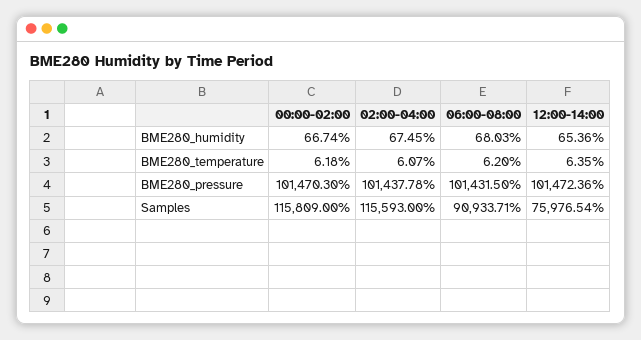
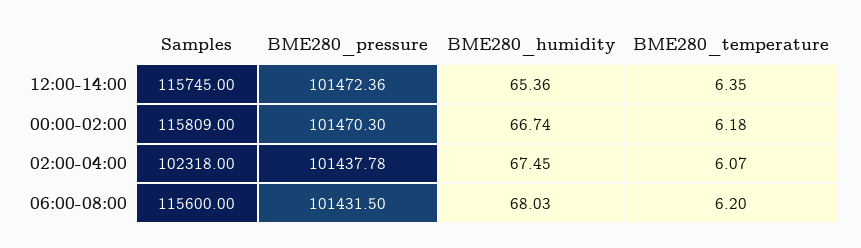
  {
    "00:00-02:00": {
      "BME280_humidity": 66.74,
      "BME280_temperature": 6.18,
      "BME280_pressure": 101470.3,
      "Samples": 115809
    },
    "02:00-04:00": {
      "BME280_humidity": 67.45,
      "BME280_temperature": 6.07,
      "BME280_pressure": 101437.78,
-     "Samples": 115593
+     "Samples": 102318
    },
    "06:00-08:00": {
      "BME280_humidity": 68.03,
      "BME280_temperature": 6.2,
      "BME280_pressure": 101431.5,
-     "Samples": 90933.71
+     "Samples": 115600
    },
    "12:00-14:00": {
      "BME280_humidity": 65.36,
      "BME280_temperature": 6.35,
      "BME280_pressure": 101472.36,
-     "Samples": 75976.54
+     "Samples": 115745
    }
  }

